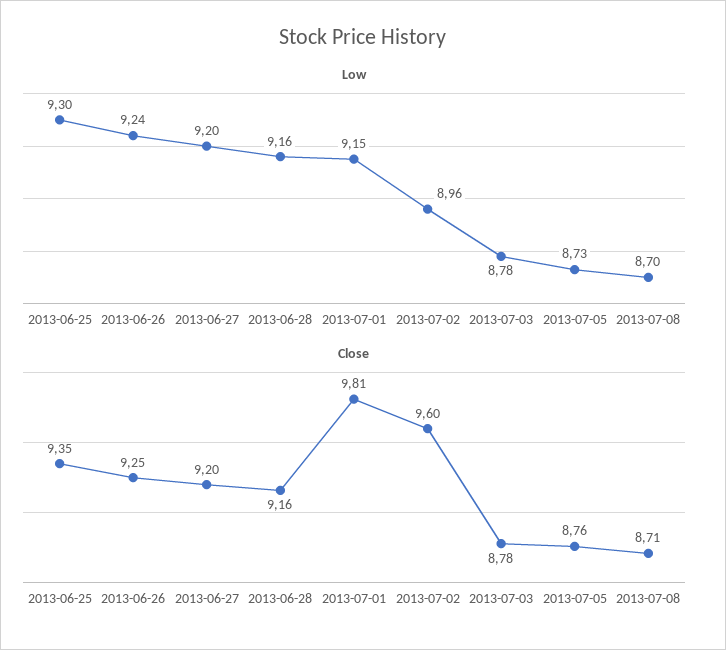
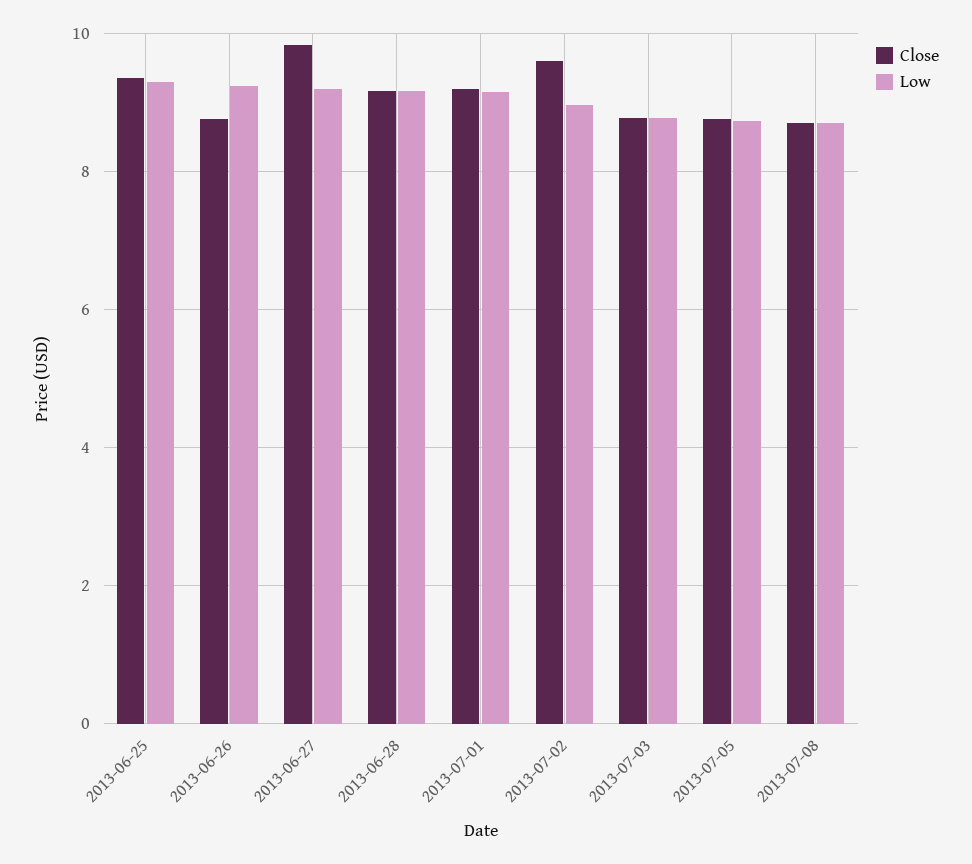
  {
    "Low": {
      "2013-06-25": 9.3,
      "2013-06-26": 9.24,
      "2013-06-27": 9.2,
      "2013-06-28": 9.16,
      "2013-07-01": 9.15,
      "2013-07-02": 8.96,
      "2013-07-03": 8.78,
      "2013-07-05": 8.73,
      "2013-07-08": 8.7
    },
    "Close": {
      "2013-06-25": 9.35,
-     "2013-06-26": 9.25,
+     "2013-06-26": 8.8,
-     "2013-06-27": 9.2,
+     "2013-06-27": 9.8,
      "2013-06-28": 9.16,
-     "2013-07-01": 9.81,
+     "2013-07-01": 9.2,
      "2013-07-02": 9.6,
      "2013-07-03": 8.78,
      "2013-07-05": 8.76,
      "2013-07-08": 8.71
    }
  }

